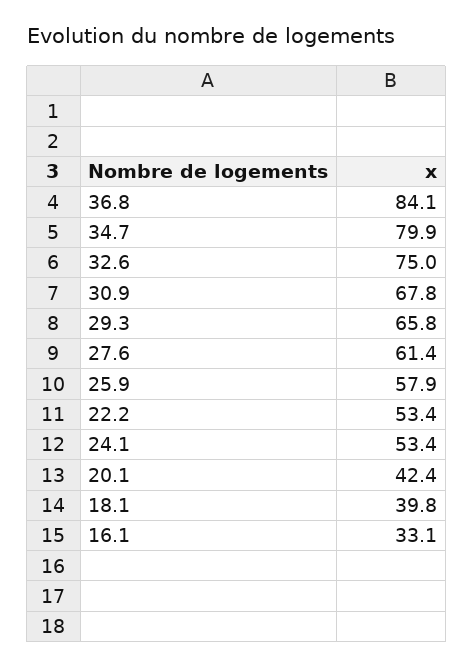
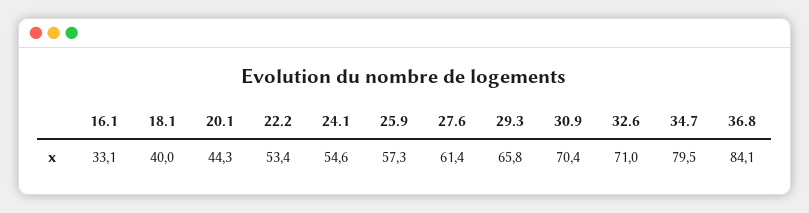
  {
    "36.8": 84.1,
-   "34.7": 79.9,
+   "34.7": 79.5,
-   "32.6": 75,
+   "32.6": 71,
-   "30.9": 67.8,
+   "30.9": 70.4,
    "29.3": 65.8,
    "27.6": 61.4,
-   "25.9": 57.9,
+   "25.9": 57.3,
    "22.2": 53.4,
-   "24.1": 53.4,
+   "24.1": 54.6,
-   "20.1": 42.4,
+   "20.1": 44.3,
-   "18.1": 39.8,
+   "18.1": 40,
    "16.1": 33.1
  }

